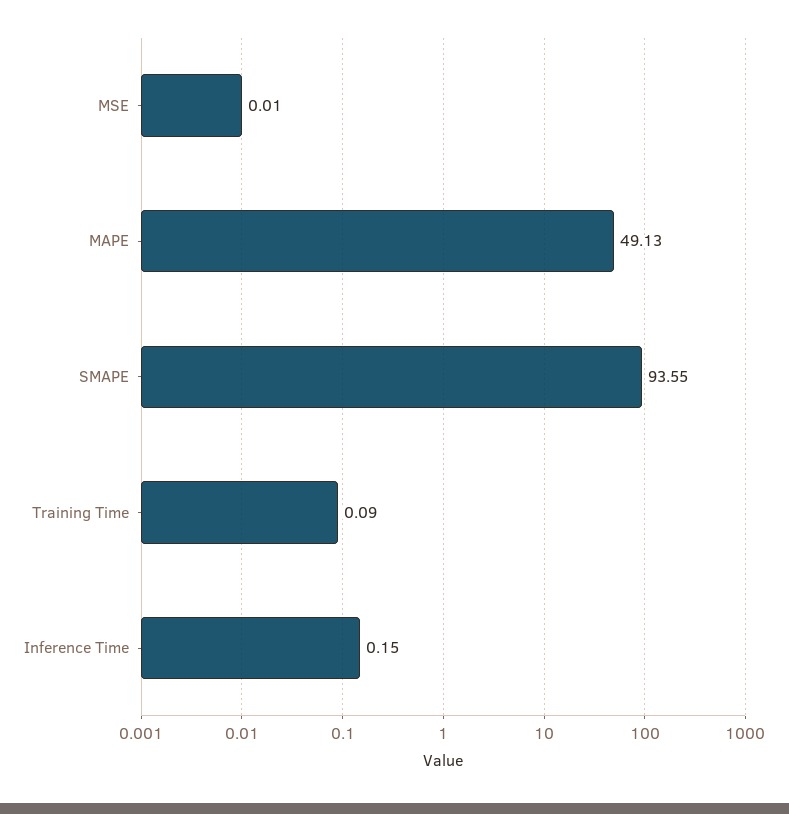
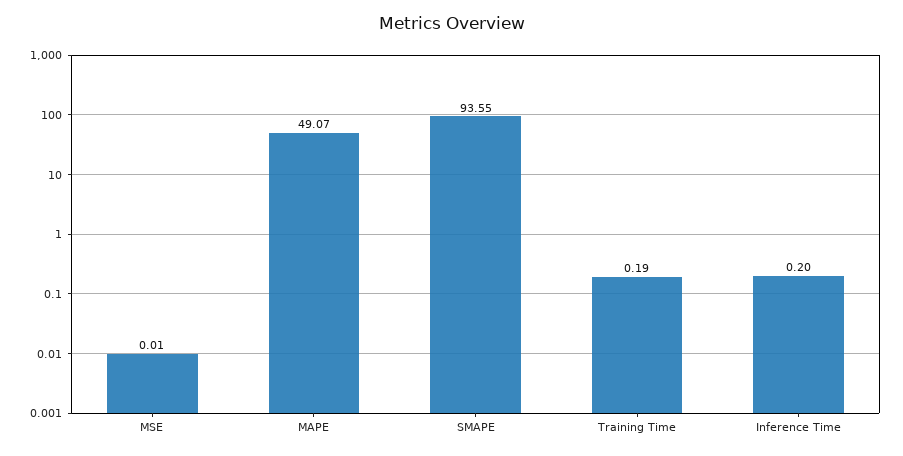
  {
    "MSE": 0.01,
-   "MAPE": 49.13,
+   "MAPE": 49.07,
    "SMAPE": 93.55,
-   "Training Time": 0.09,
+   "Training Time": 0.19,
-   "Inference Time": 0.15
+   "Inference Time": 0.2
  }

